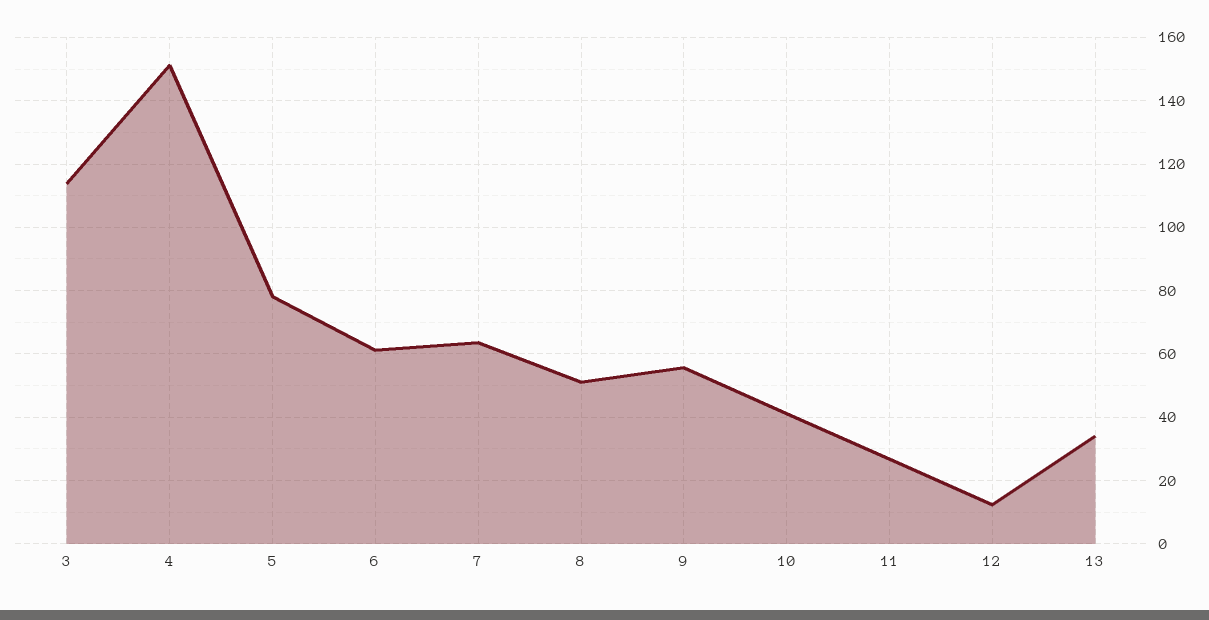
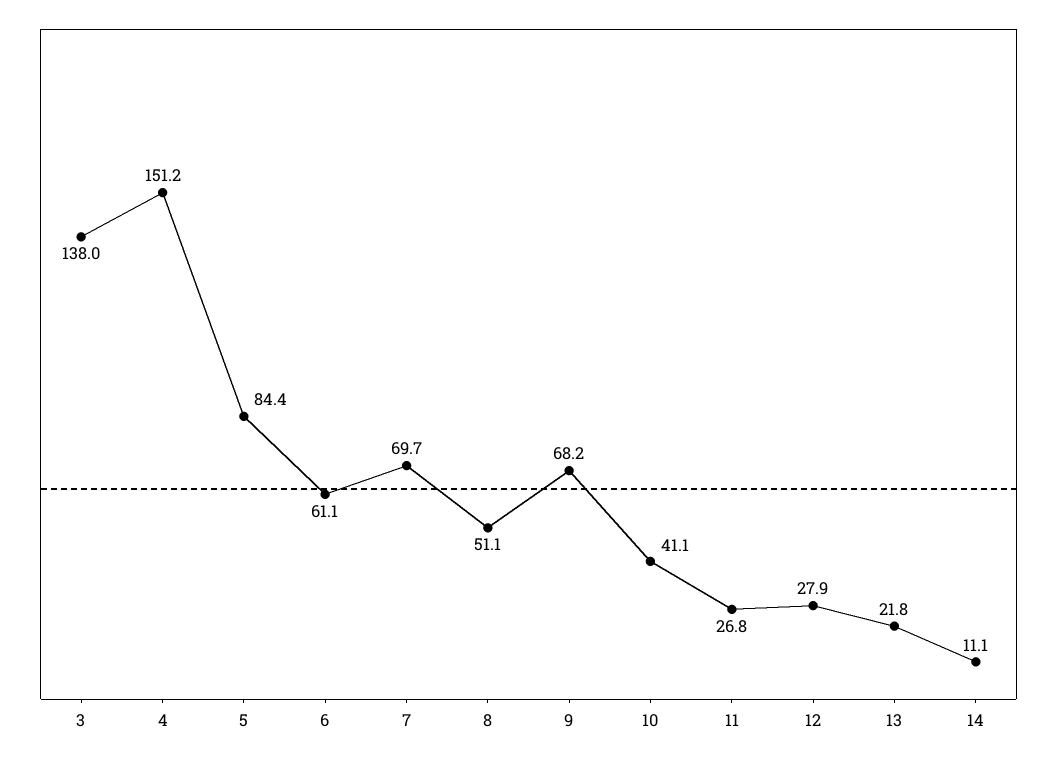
  {
-   "3": 114,
+   "3": 138,
    "4": 151.2,
-   "5": 78,
+   "5": 84.4,
    "6": 61.1,
-   "7": 64,
+   "7": 69.7,
    "8": 51.1,
-   "9": 56,
+   "9": 68.2,
    "10": 41.1,
    "11": 26.8,
-   "12": 12,
+   "12": 27.9,
-   "13": 34
+   "13": 21.8,
+   "14": 11.1
  }

